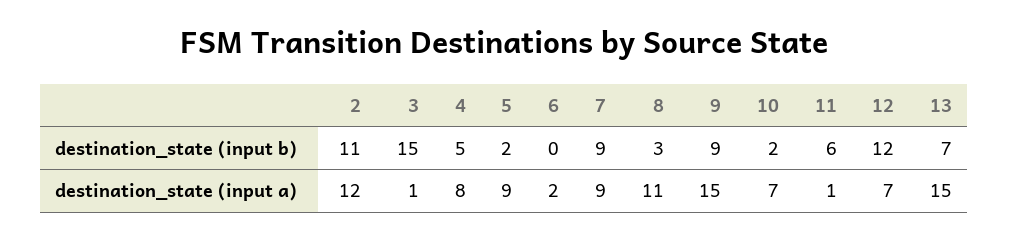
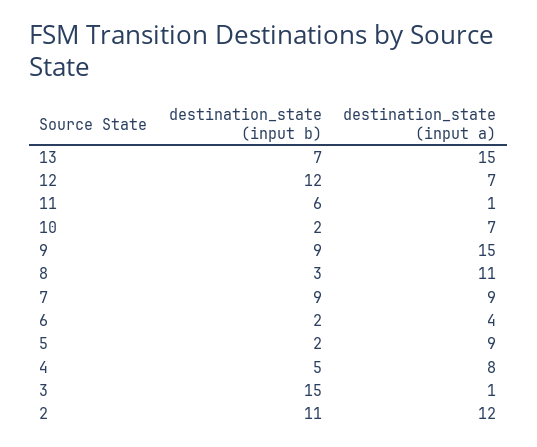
  {
    "2": {
      "destination_state (input b)": 11,
      "destination_state (input a)": 12
    },
    "3": {
      "destination_state (input b)": 15,
      "destination_state (input a)": 1
    },
    "4": {
      "destination_state (input b)": 5,
      "destination_state (input a)": 8
    },
    "5": {
      "destination_state (input b)": 2,
      "destination_state (input a)": 9
    },
    "6": {
-     "destination_state (input b)": 0,
+     "destination_state (input b)": 2,
-     "destination_state (input a)": 2
+     "destination_state (input a)": 4
    },
    "7": {
      "destination_state (input b)": 9,
      "destination_state (input a)": 9
    },
    "8": {
      "destination_state (input b)": 3,
      "destination_state (input a)": 11
    },
    "9": {
      "destination_state (input b)": 9,
      "destination_state (input a)": 15
    },
    "10": {
      "destination_state (input b)": 2,
      "destination_state (input a)": 7
    },
    "11": {
      "destination_state (input b)": 6,
      "destination_state (input a)": 1
    },
    "12": {
      "destination_state (input b)": 12,
      "destination_state (input a)": 7
    },
    "13": {
      "destination_state (input b)": 7,
      "destination_state (input a)": 15
    }
  }

